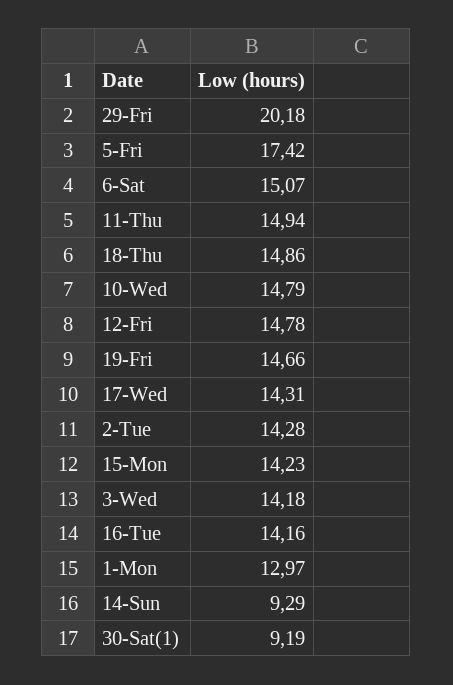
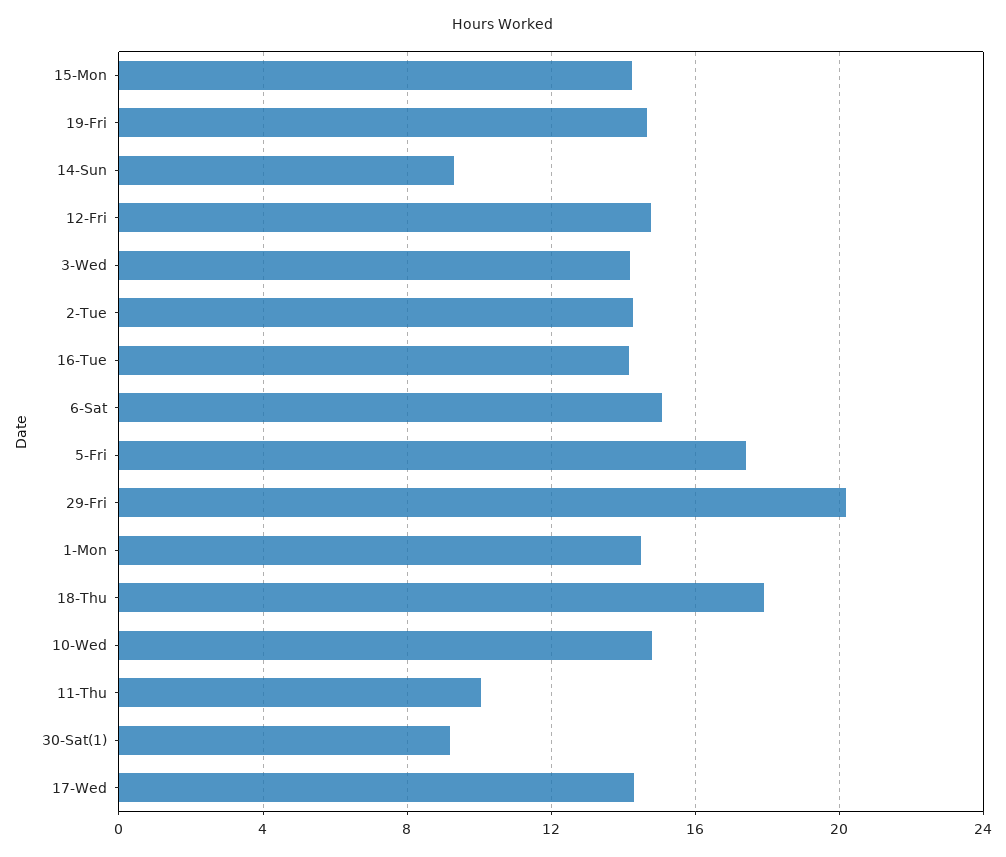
  {
    "29-Fri": 20.18,
    "5-Fri": 17.42,
    "6-Sat": 15.07,
-   "11-Thu": 14.94,
+   "11-Thu": 10,
-   "18-Thu": 14.86,
+   "18-Thu": 18,
    "10-Wed": 14.79,
    "12-Fri": 14.78,
    "19-Fri": 14.66,
    "17-Wed": 14.31,
    "2-Tue": 14.28,
    "15-Mon": 14.23,
    "3-Wed": 14.18,
    "16-Tue": 14.16,
-   "1-Mon": 12.97,
+   "1-Mon": 14.5,
    "14-Sun": 9.29,
    "30-Sat(1)": 9.19
  }

